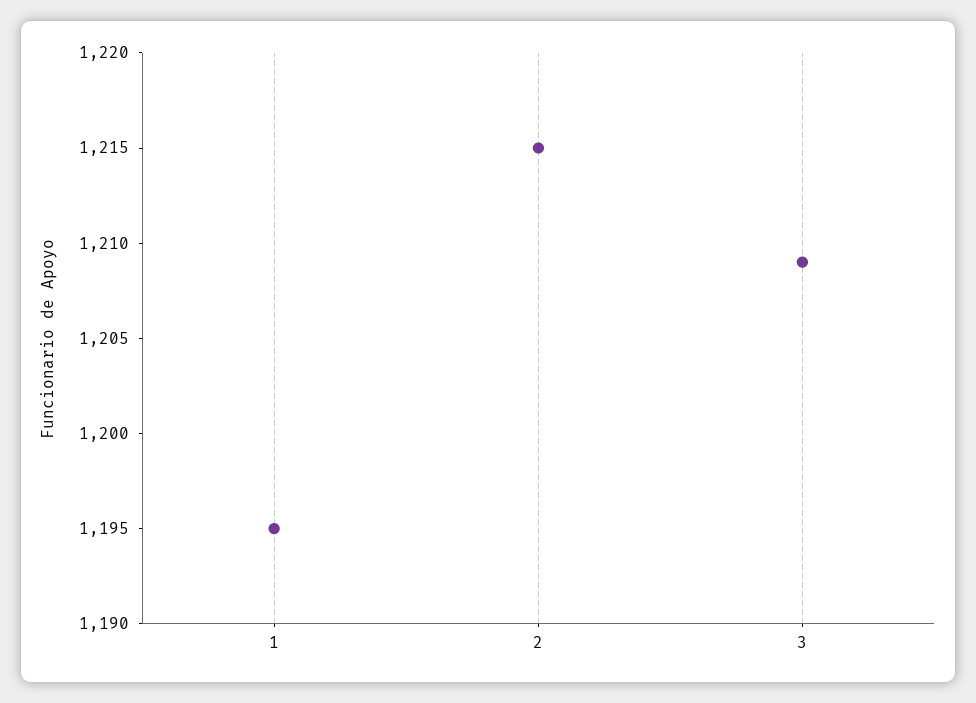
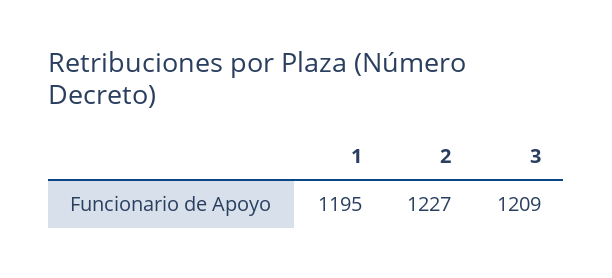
  {
    "1": 1195,
-   "2": 1215,
+   "2": 1227,
    "3": 1209
  }

